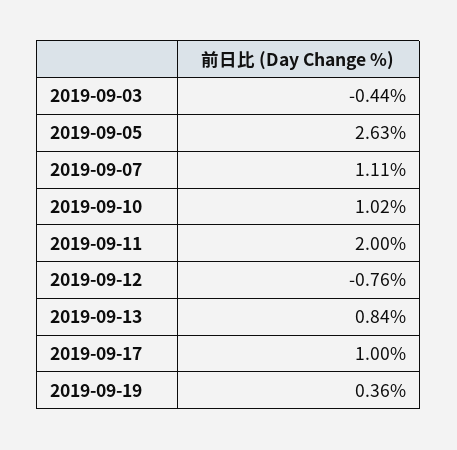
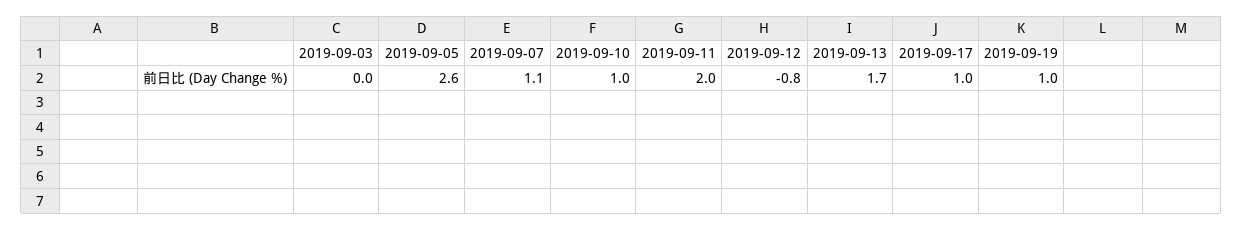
  {
-   "2019-09-03": -0.44,
+   "2019-09-03": 0,
    "2019-09-05": 2.63,
    "2019-09-07": 1.11,
    "2019-09-10": 1.02,
    "2019-09-11": 2,
    "2019-09-12": -0.76,
-   "2019-09-13": 0.84,
+   "2019-09-13": 1.7,
    "2019-09-17": 1,
-   "2019-09-19": 0.36
+   "2019-09-19": 1
  }

